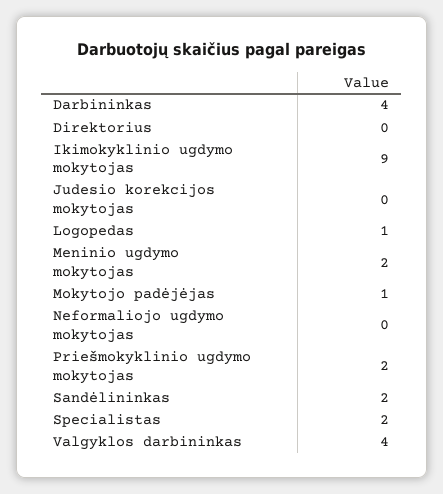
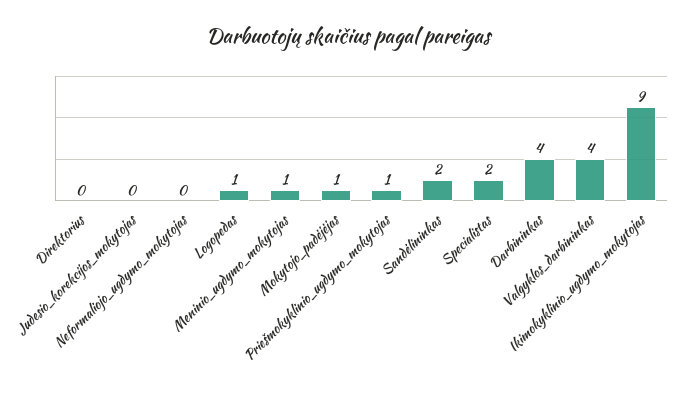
  {
    "Darbininkas": 4,
    "Direktorius": 0,
    "Ikimokyklinio ugdymo mokytojas": 9,
    "Judesio korekcijos mokytojas": 0,
    "Logopedas": 1,
-   "Meninio ugdymo mokytojas": 2,
+   "Meninio ugdymo mokytojas": 1,
    "Mokytojo padėjėjas": 1,
    "Neformaliojo ugdymo mokytojas": 0,
-   "Priešmokyklinio ugdymo mokytojas": 2,
+   "Priešmokyklinio ugdymo mokytojas": 1,
    "Sandėlininkas": 2,
    "Specialistas": 2,
    "Valgyklos darbininkas": 4
  }

